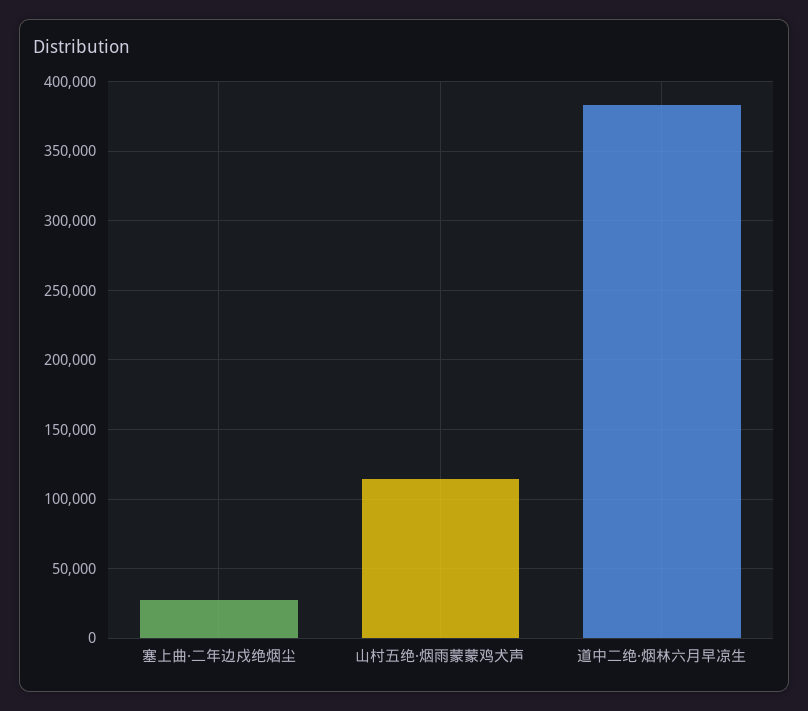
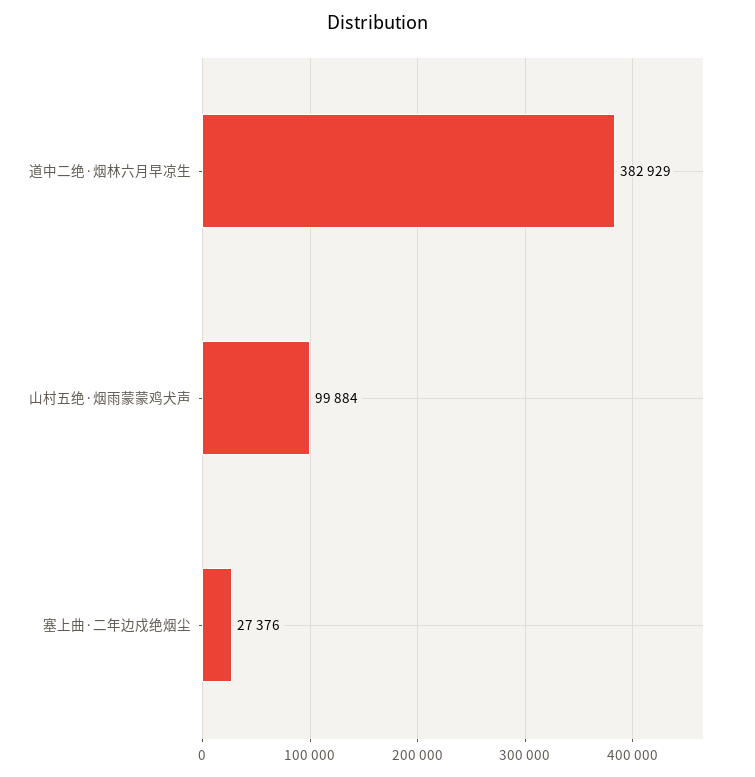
  {
    "塞上曲·二年边戍绝烟尘": 27376,
-   "山村五绝·烟雨蒙蒙鸡犬声": 115000,
+   "山村五绝·烟雨蒙蒙鸡犬声": 99884,
    "道中二绝·烟林六月早凉生": 382929
  }

